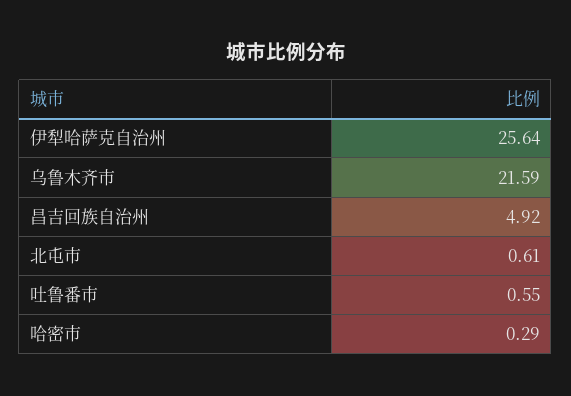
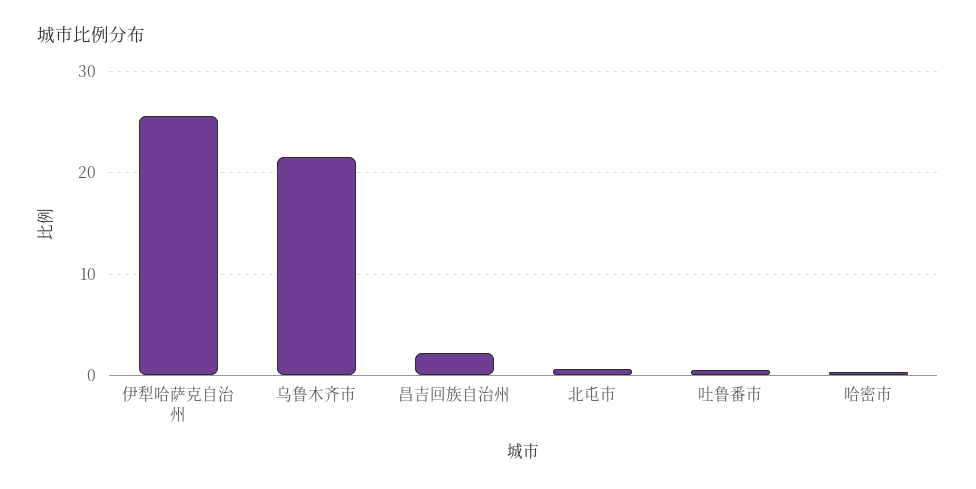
  {
    "伊犁哈萨克自治州": 25.64,
    "乌鲁木齐市": 21.59,
-   "昌吉回族自治州": 4.92,
+   "昌吉回族自治州": 2,
    "北屯市": 0.61,
    "吐鲁番市": 0.55,
    "哈密市": 0.29
  }

